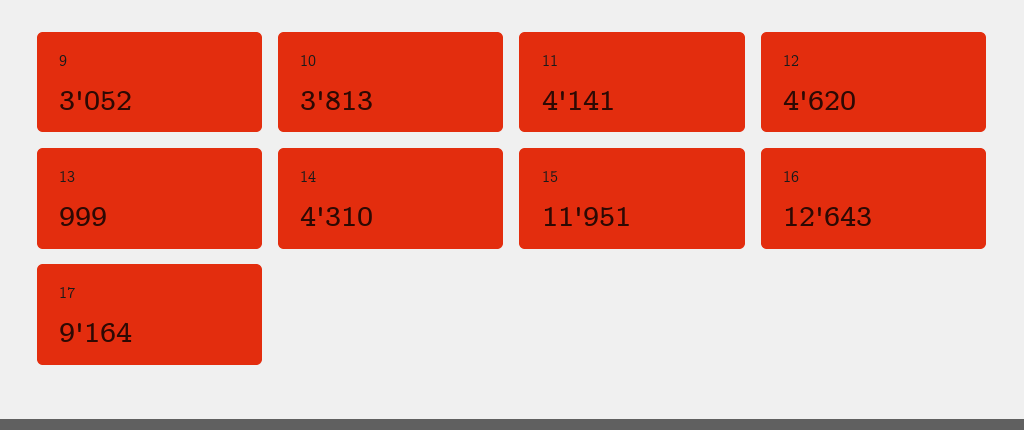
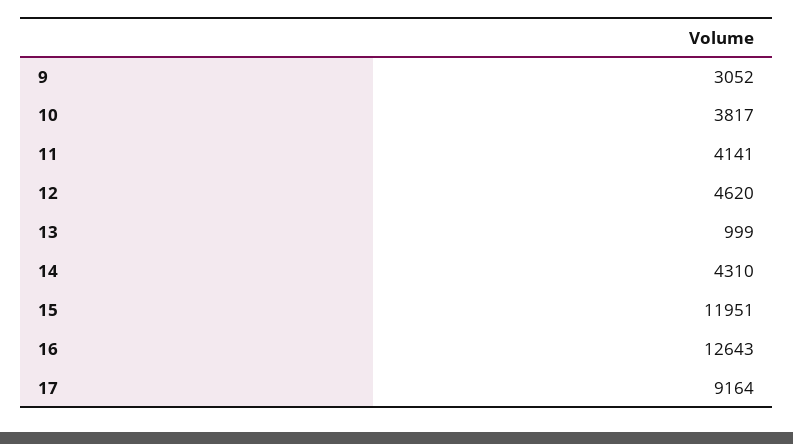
  {
    "9": 3052,
-   "10": 3813,
+   "10": 3817,
    "11": 4141,
    "12": 4620,
    "13": 999,
    "14": 4310,
    "15": 11951,
    "16": 12643,
    "17": 9164
  }

